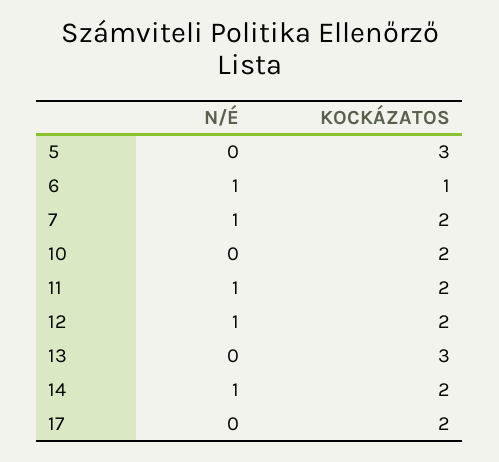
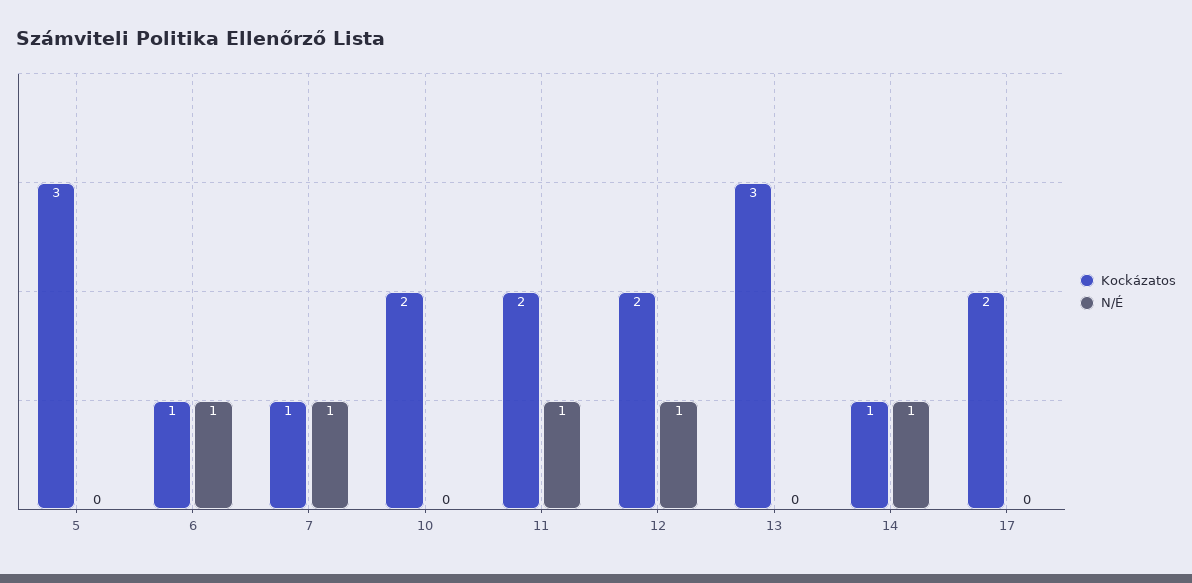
  {
    "N/É": {
      "5": 0,
      "6": 1,
      "7": 1,
      "10": 0,
      "11": 1,
      "12": 1,
      "13": 0,
      "14": 1,
      "17": 0
    },
    "KOCKÁZATOS": {
      "5": 3,
      "6": 1,
-     "7": 2,
+     "7": 1,
      "10": 2,
      "11": 2,
      "12": 2,
      "13": 3,
-     "14": 2,
+     "14": 1,
      "17": 2
    }
  }

